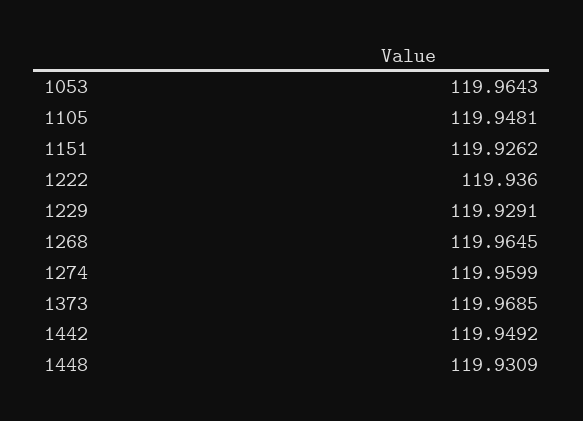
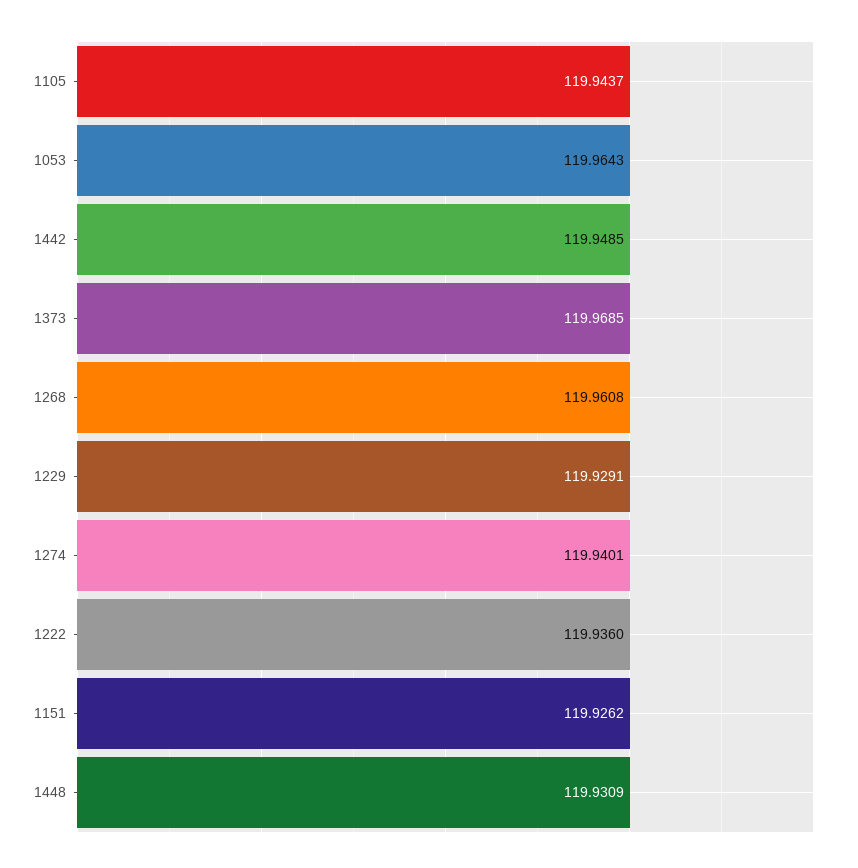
  {
    "1053": 119.9643,
-   "1105": 119.9481,
+   "1105": 119.9437,
    "1151": 119.9262,
    "1222": 119.936,
    "1229": 119.9291,
-   "1268": 119.9645,
+   "1268": 119.9608,
-   "1274": 119.9599,
+   "1274": 119.9401,
    "1373": 119.9685,
-   "1442": 119.9492,
+   "1442": 119.9485,
    "1448": 119.9309
  }

